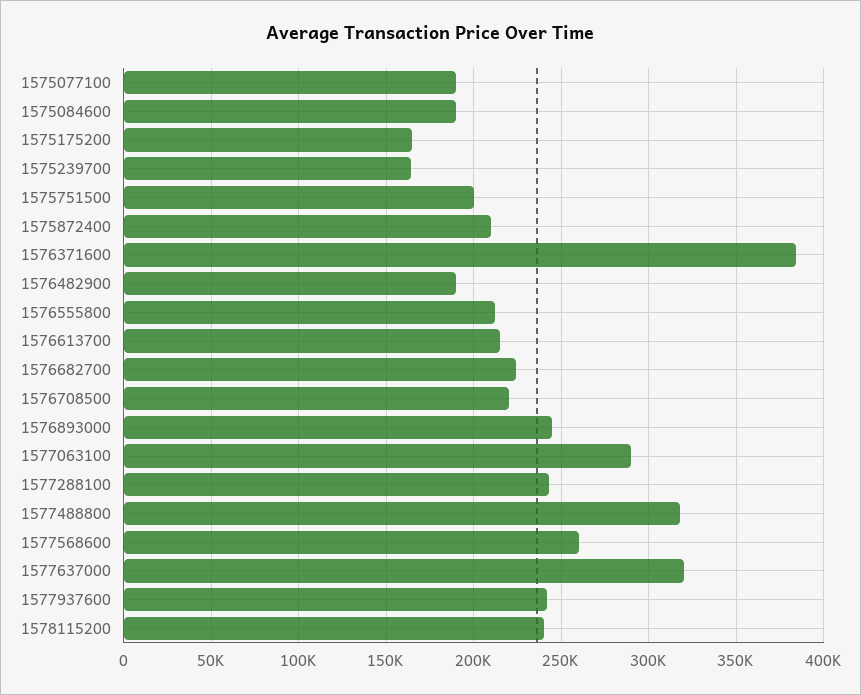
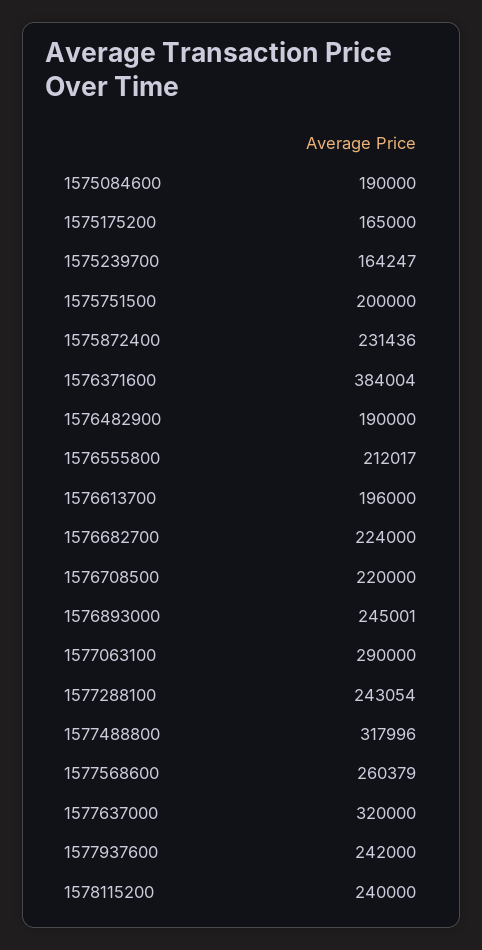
  {
-   "1575077100": 190000,
    "1575084600": 190000,
    "1575175200": 165000,
    "1575239700": 164247,
    "1575751500": 200000,
-   "1575872400": 210000,
+   "1575872400": 231436,
    "1576371600": 384004,
    "1576482900": 190000,
    "1576555800": 212017,
-   "1576613700": 215000,
+   "1576613700": 196000,
    "1576682700": 224000,
    "1576708500": 220000,
    "1576893000": 245001,
    "1577063100": 290000,
    "1577288100": 243054,
    "1577488800": 317996,
    "1577568600": 260379,
    "1577637000": 320000,
    "1577937600": 242000,
    "1578115200": 240000
  }

